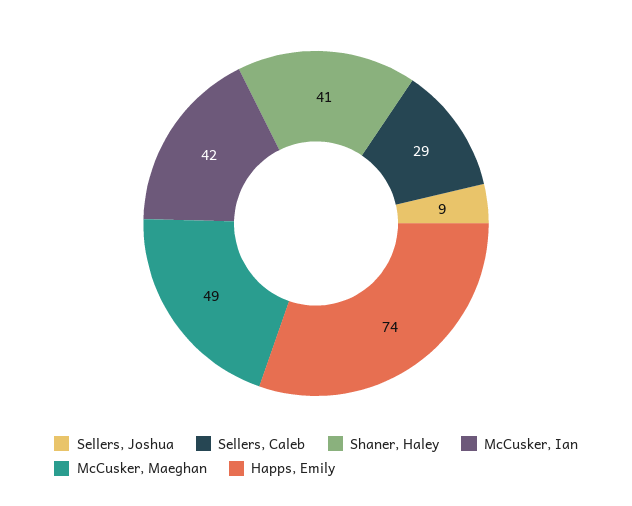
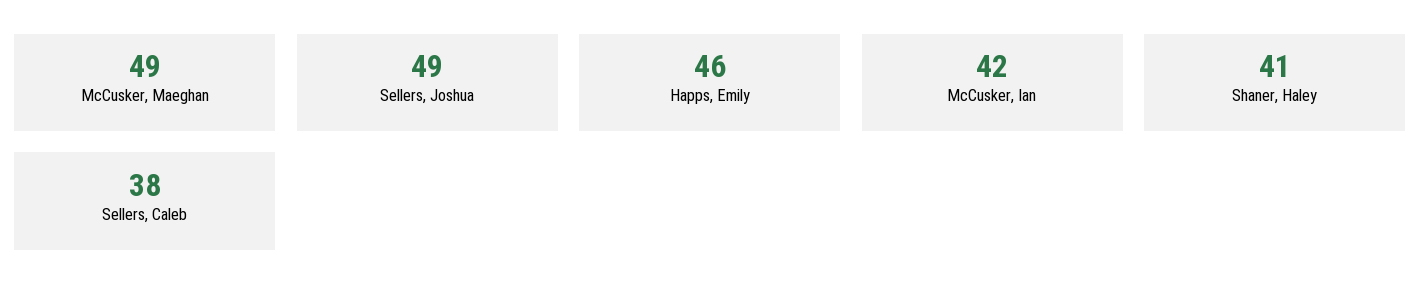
  {
-   "Sellers, Joshua": 9,
+   "Sellers, Joshua": 49,
-   "Sellers, Caleb": 29,
+   "Sellers, Caleb": 38,
    "Shaner, Haley": 41,
    "McCusker, Ian": 42,
    "McCusker, Maeghan": 49,
-   "Happs, Emily": 74
+   "Happs, Emily": 46
  }

